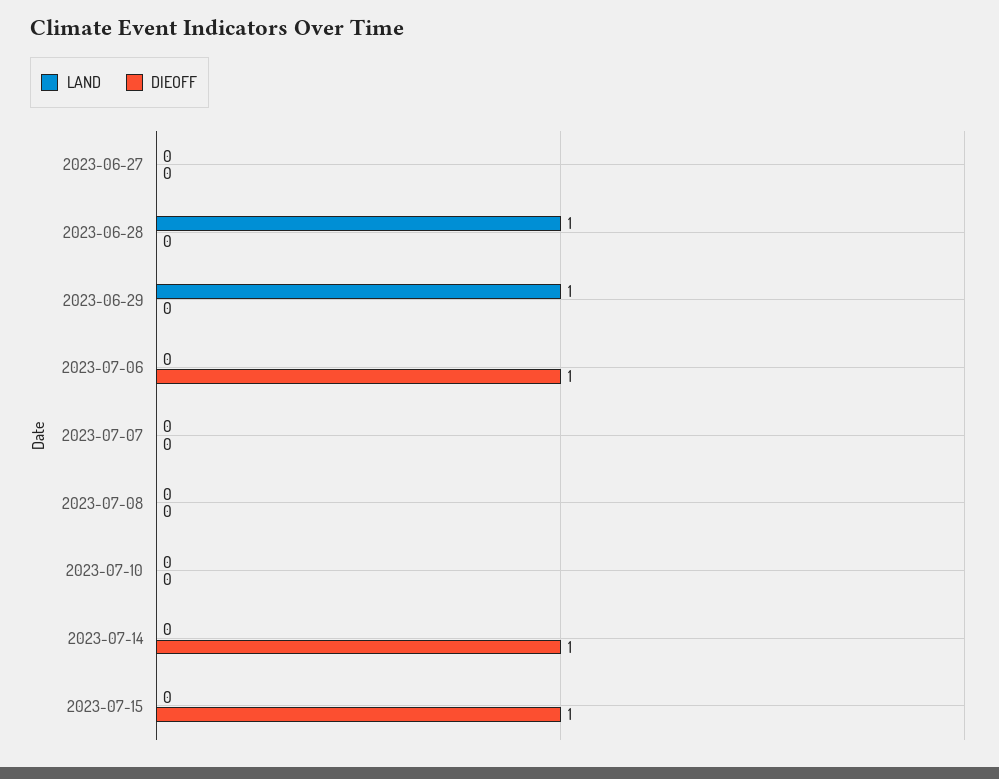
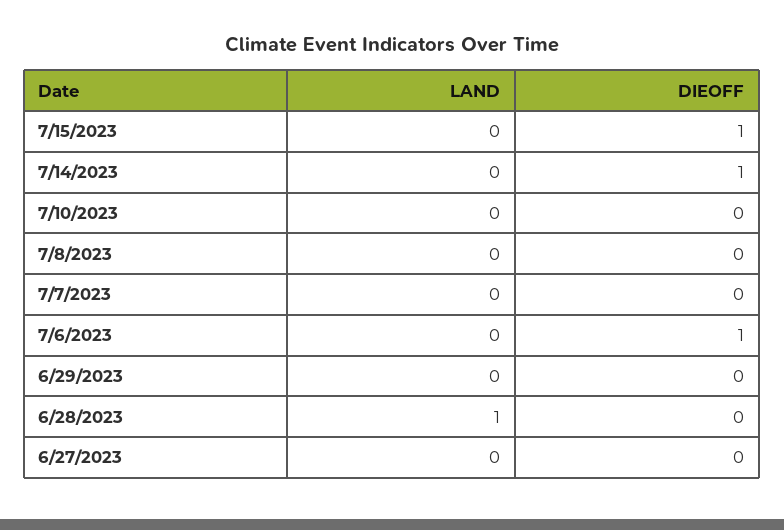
  {
    "LAND": {
      "2023-06-27": 0,
      "2023-06-28": 1,
-     "2023-06-29": 1,
+     "2023-06-29": 0,
      "2023-07-06": 0,
      "2023-07-07": 0,
      "2023-07-08": 0,
      "2023-07-10": 0,
      "2023-07-14": 0,
      "2023-07-15": 0
    },
    "DIEOFF": {
      "2023-06-27": 0,
      "2023-06-28": 0,
      "2023-06-29": 0,
      "2023-07-06": 1,
      "2023-07-07": 0,
      "2023-07-08": 0,
      "2023-07-10": 0,
      "2023-07-14": 1,
      "2023-07-15": 1
    }
  }

